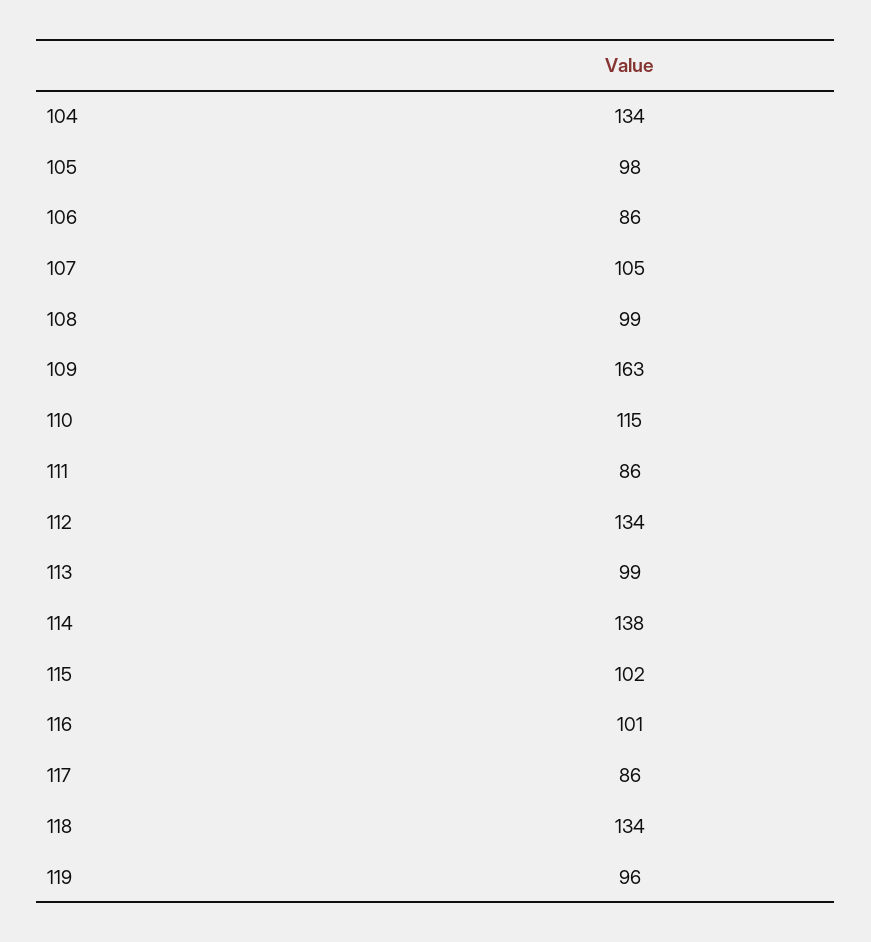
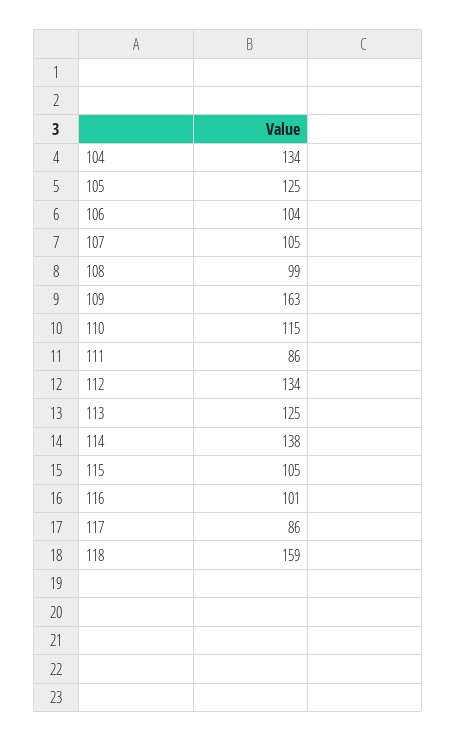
  {
    "104": 134,
-   "105": 98,
+   "105": 125,
-   "106": 86,
+   "106": 104,
    "107": 105,
    "108": 99,
    "109": 163,
    "110": 115,
    "111": 86,
    "112": 134,
-   "113": 99,
+   "113": 125,
    "114": 138,
-   "115": 102,
+   "115": 105,
    "116": 101,
    "117": 86,
-   "118": 134,
+   "118": 159
-   "119": 96
  }

